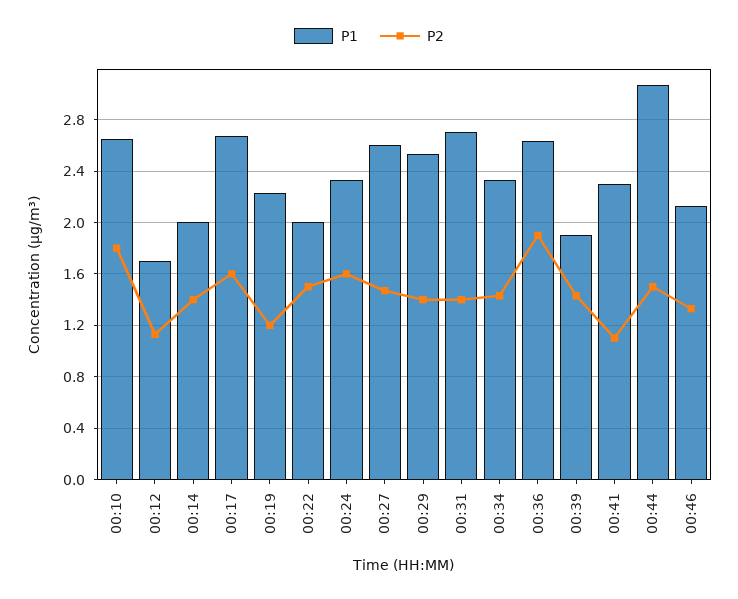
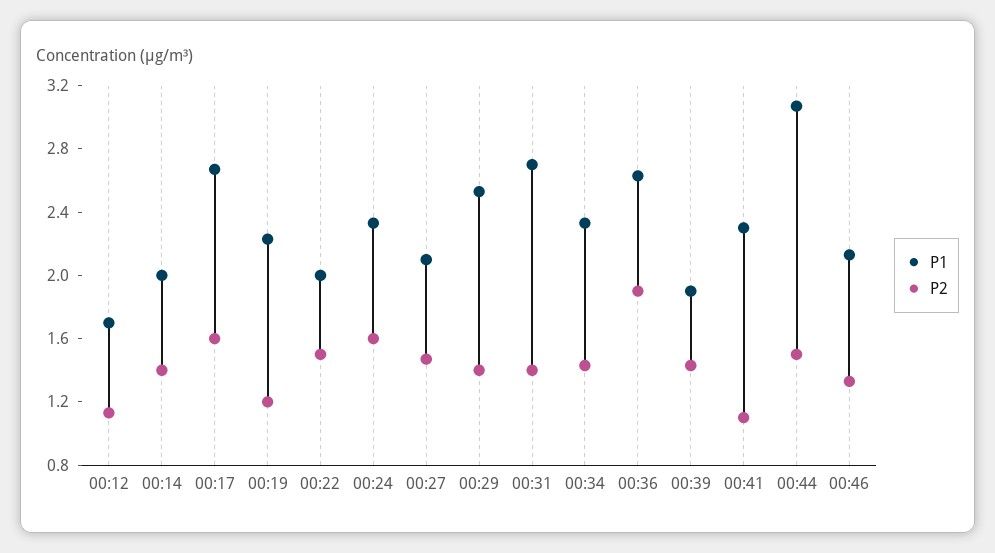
  {
    "P1": {
-     "00:10": 2.65,
      "00:12": 1.7,
      "00:14": 2,
      "00:17": 2.65,
      "00:19": 2.25,
      "00:22": 2,
      "00:24": 2.35,
-     "00:27": 2.6,
+     "00:27": 2.1,
      "00:29": 2.55,
      "00:31": 2.7,
      "00:34": 2.35,
      "00:36": 2.65,
      "00:39": 1.9,
      "00:41": 2.3,
      "00:44": 3.05,
      "00:46": 2.15
    },
    "P2": {
-     "00:10": 1.8,
      "00:12": 1.15,
      "00:14": 1.4,
      "00:17": 1.6,
      "00:19": 1.2,
      "00:22": 1.5,
      "00:24": 1.6,
      "00:27": 1.45,
      "00:29": 1.4,
      "00:31": 1.4,
      "00:34": 1.45,
      "00:36": 1.9,
      "00:39": 1.45,
      "00:41": 1.1,
      "00:44": 1.5,
      "00:46": 1.35
    }
  }

